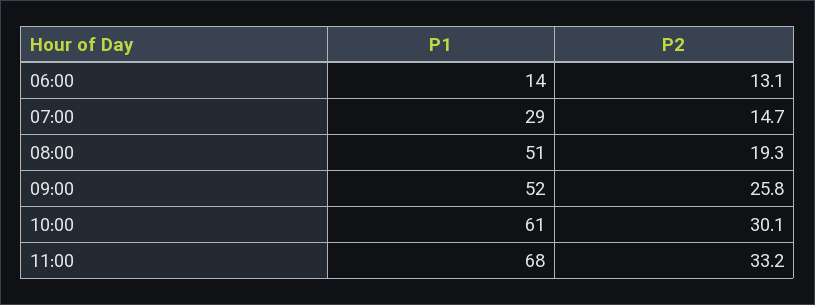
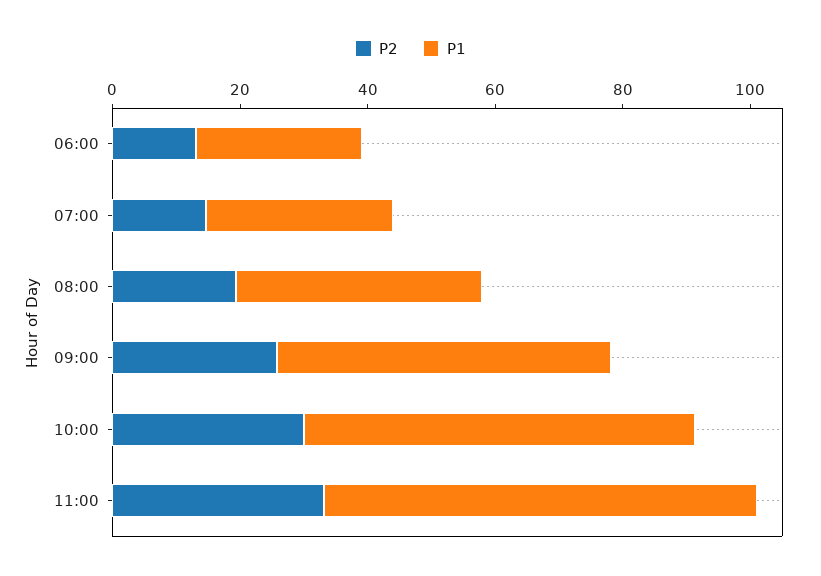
  {
    "P1": {
-     "06:00": 14,
+     "06:00": 25,
      "07:00": 29,
-     "08:00": 51,
+     "08:00": 40,
      "09:00": 52,
      "10:00": 61,
      "11:00": 68
    },
    "P2": {
      "06:00": 13.1,
      "07:00": 14.7,
      "08:00": 19.3,
      "09:00": 25.8,
      "10:00": 30.1,
      "11:00": 33.2
    }
  }

